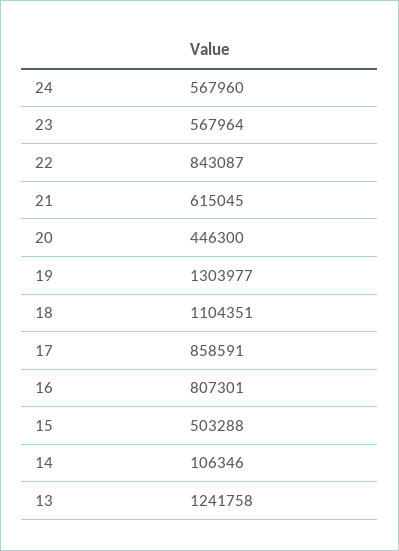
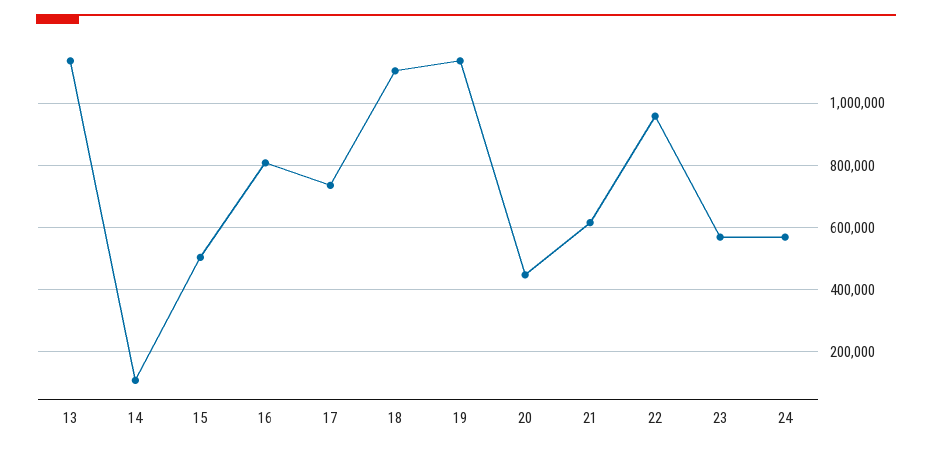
  {
    "24": 567960,
    "23": 567964,
-   "22": 843087,
+   "22": 960000,
    "21": 615045,
    "20": 446300,
-   "19": 1303977,
+   "19": 1140000,
    "18": 1104351,
-   "17": 858591,
+   "17": 740000,
    "16": 807301,
    "15": 503288,
    "14": 106346,
-   "13": 1241758
+   "13": 1140000
  }

